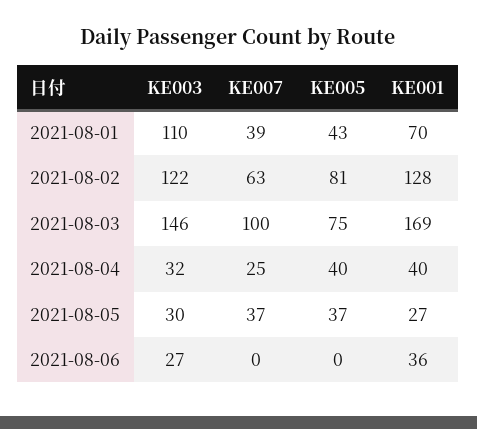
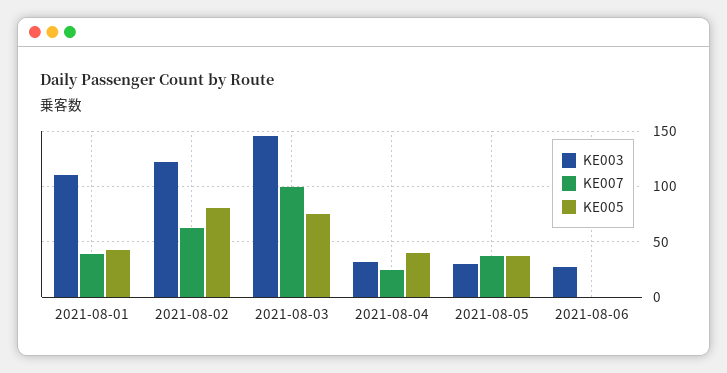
  {
    "KE003": {
      "2021-08-01": 110,
      "2021-08-02": 122,
      "2021-08-03": 146,
      "2021-08-04": 32,
      "2021-08-05": 30,
      "2021-08-06": 27
    },
    "KE007": {
      "2021-08-01": 39,
      "2021-08-02": 63,
      "2021-08-03": 100,
      "2021-08-04": 25,
      "2021-08-05": 37,
      "2021-08-06": 0
    },
    "KE005": {
      "2021-08-01": 43,
      "2021-08-02": 81,
      "2021-08-03": 75,
      "2021-08-04": 40,
      "2021-08-05": 37,
      "2021-08-06": 0
-   },
+   }
-   "KE001": {
-     "2021-08-01": 70,
-     "2021-08-02": 128,
-     "2021-08-03": 169,
-     "2021-08-04": 40,
-     "2021-08-05": 27,
-     "2021-08-06": 36
-   }
  }

